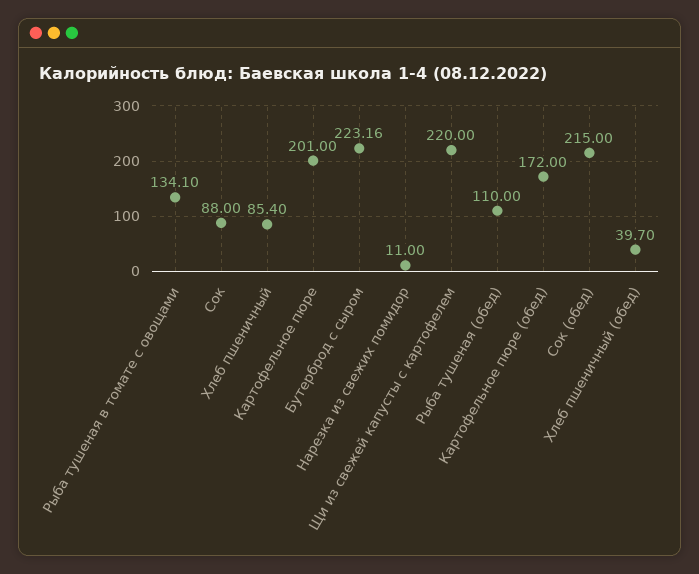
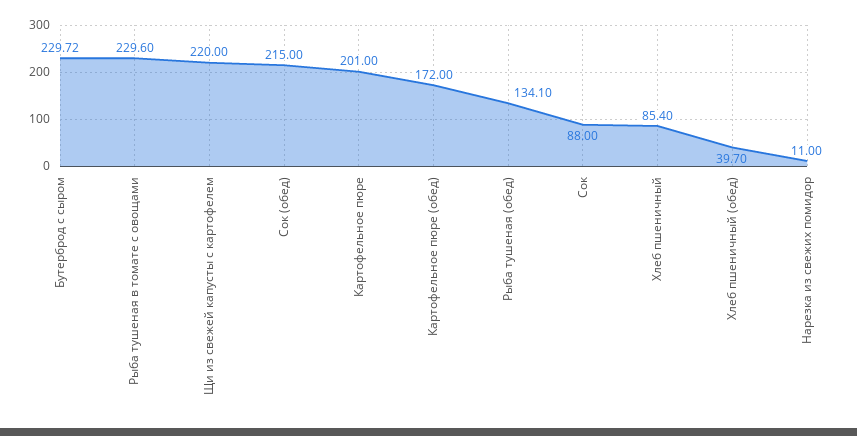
  {
-   "Рыба тушеная в томате с овощами": 134.1,
+   "Рыба тушеная в томате с овощами": 229.6,
    "Сок": 88,
    "Хлеб пшеничный": 85.4,
    "Картофельное пюре": 201,
-   "Бутерброд с сыром": 223.16,
+   "Бутерброд с сыром": 229.72,
    "Нарезка из свежих помидор": 11,
    "Щи из свежей капусты с картофелем": 220,
-   "Рыба тушеная (обед)": 110,
+   "Рыба тушеная (обед)": 134.1,
    "Картофельное пюре (обед)": 172,
    "Сок (обед)": 215,
    "Хлеб пшеничный (обед)": 39.7
  }

